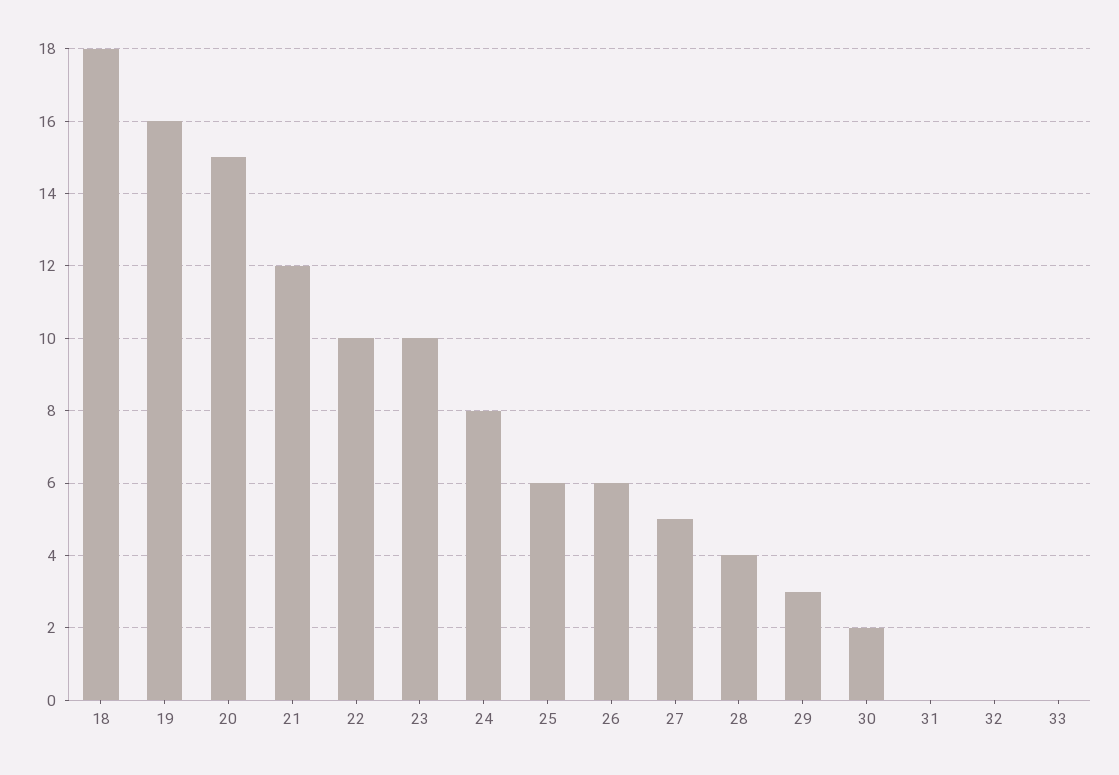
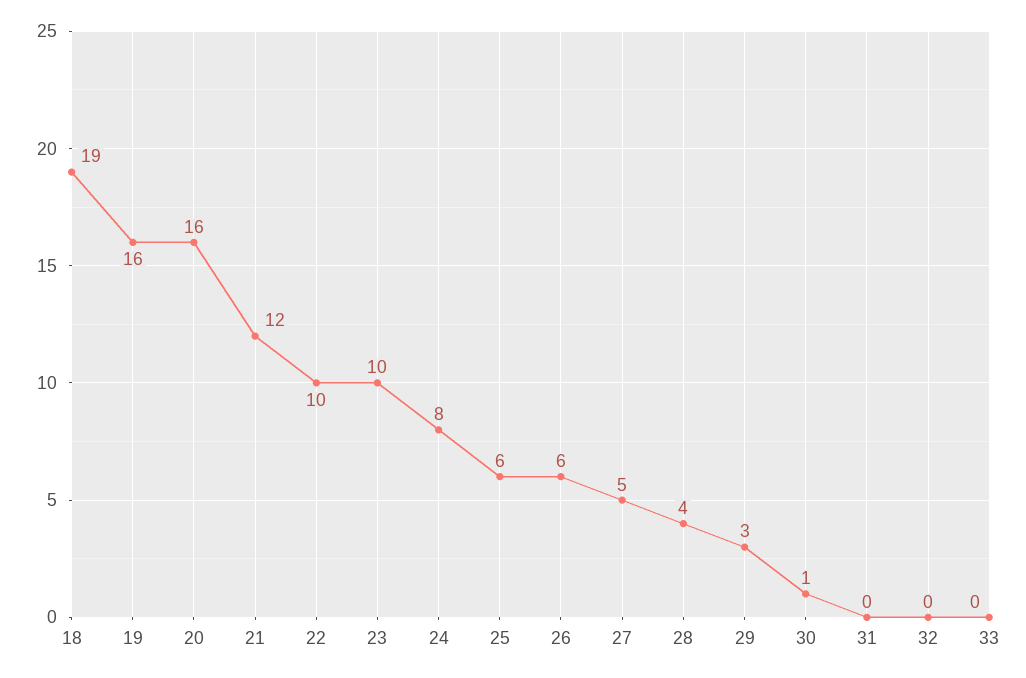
  {
-   "18": 18,
+   "18": 19,
    "19": 16,
-   "20": 15,
+   "20": 16,
    "21": 12,
    "22": 10,
    "23": 10,
    "24": 8,
    "25": 6,
    "26": 6,
    "27": 5,
    "28": 4,
    "29": 3,
-   "30": 2,
+   "30": 1,
    "31": 0,
    "32": 0,
    "33": 0
  }

